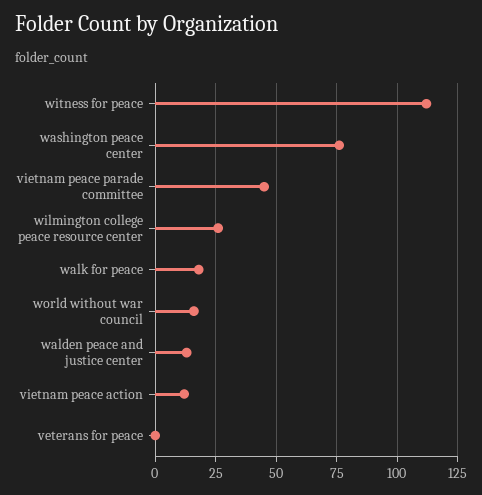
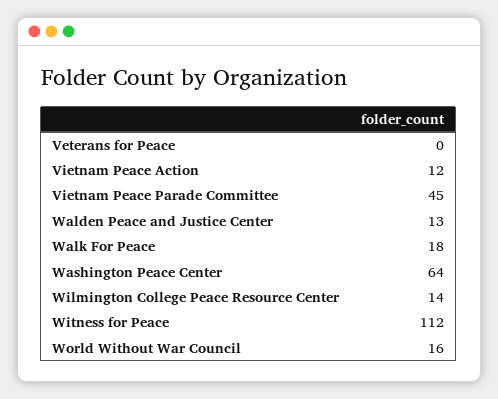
  {
    "witness for peace": 112,
-   "washington peace center": 75,
+   "washington peace center": 64,
    "vietnam peace parade committee": 45,
-   "wilmington college peace resource center": 25,
+   "wilmington college peace resource center": 14,
    "walk for peace": 18,
    "world without war council": 16,
    "walden peace and justice center": 13,
    "vietnam peace action": 12,
    "veterans for peace": 0
  }

